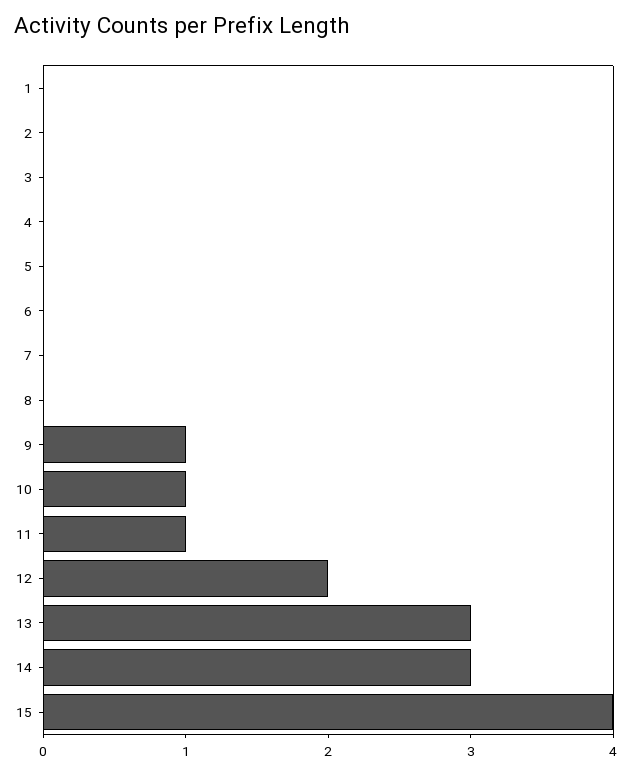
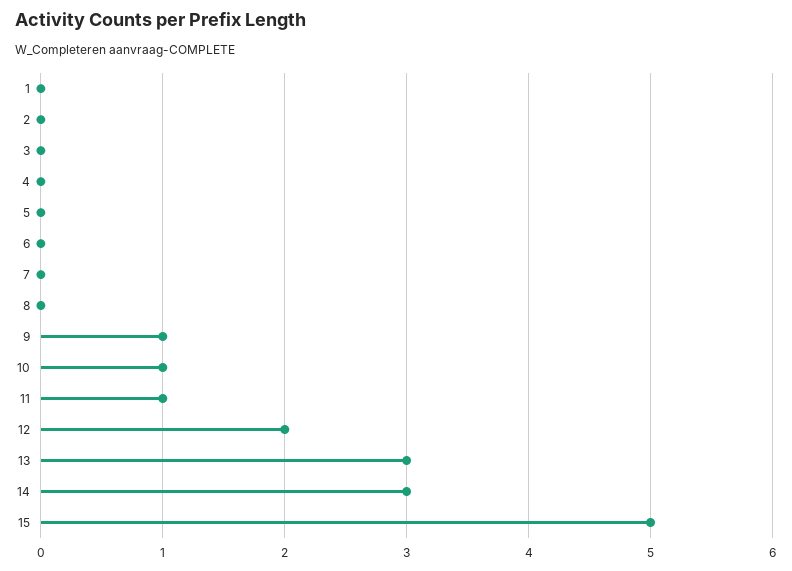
  {
    "1": 0,
    "2": 0,
    "3": 0,
    "4": 0,
    "5": 0,
    "6": 0,
    "7": 0,
    "8": 0,
    "9": 1,
    "10": 1,
    "11": 1,
    "12": 2,
    "13": 3,
    "14": 3,
-   "15": 4
+   "15": 5
  }

